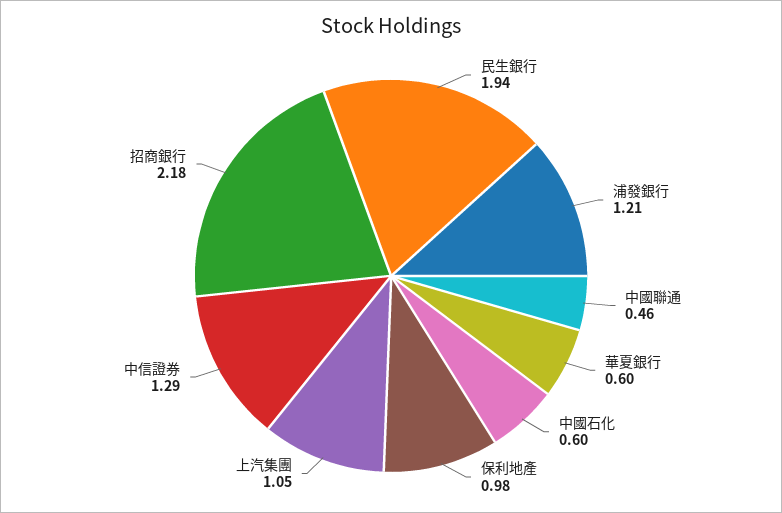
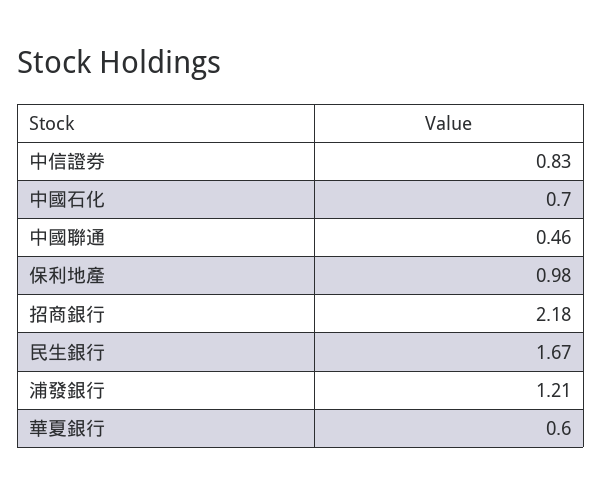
  {
-   "民生銀行": 1.94,
+   "民生銀行": 1.67,
    "浦發銀行": 1.21,
    "中國聯通": 0.46,
    "華夏銀行": 0.6,
-   "中國石化": 0.6,
+   "中國石化": 0.7,
    "保利地產": 0.98,
-   "上汽集團": 1.05,
-   "中信證券": 1.29,
+   "中信證券": 0.83,
    "招商銀行": 2.18
  }

